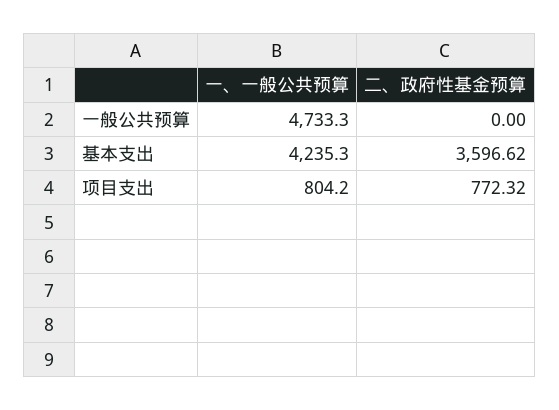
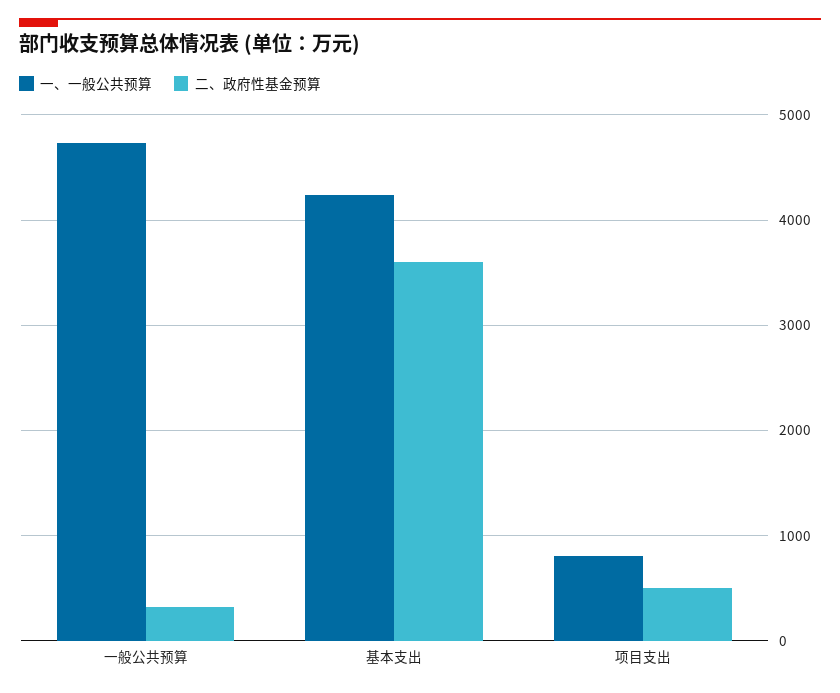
  {
    "一、一般公共预算": {
      "一般公共预算": 4733.3,
      "基本支出": 4235.3,
      "项目支出": 804.2
    },
    "二、政府性基金预算": {
-     "一般公共预算": 0,
+     "一般公共预算": 300,
      "基本支出": 3596.62,
-     "项目支出": 772.32
+     "项目支出": 500
    }
  }

